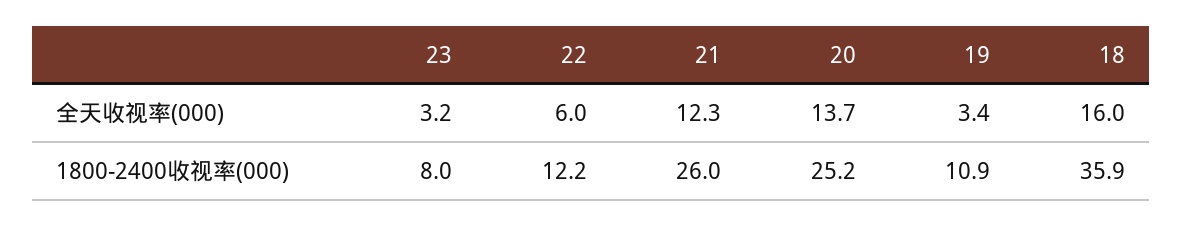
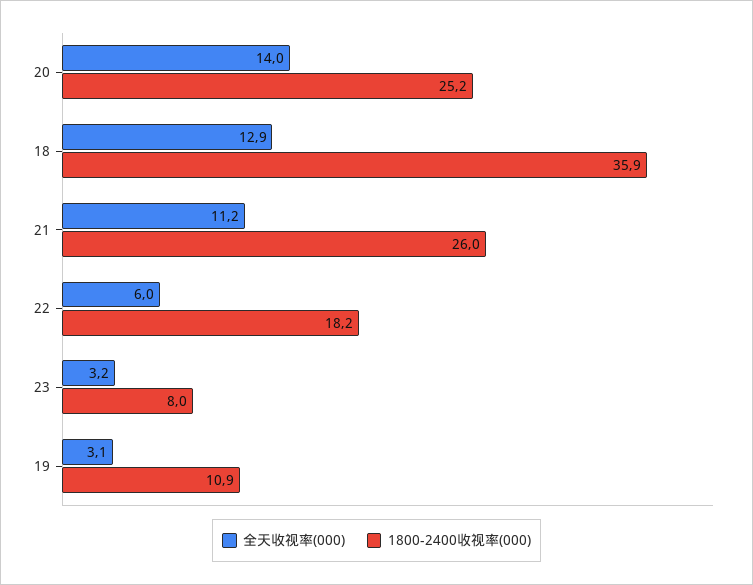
  {
    "全天收视率(000)": {
      "23": 3.2,
      "22": 6,
-     "21": 12.3,
+     "21": 11.2,
-     "20": 13.7,
+     "20": 14,
-     "19": 3.4,
+     "19": 3.1,
-     "18": 16
+     "18": 12.9
    },
    "1800-2400收视率(000)": {
      "23": 8,
-     "22": 12.2,
+     "22": 18.2,
      "21": 26,
      "20": 25.2,
      "19": 10.9,
      "18": 35.9
    }
  }

